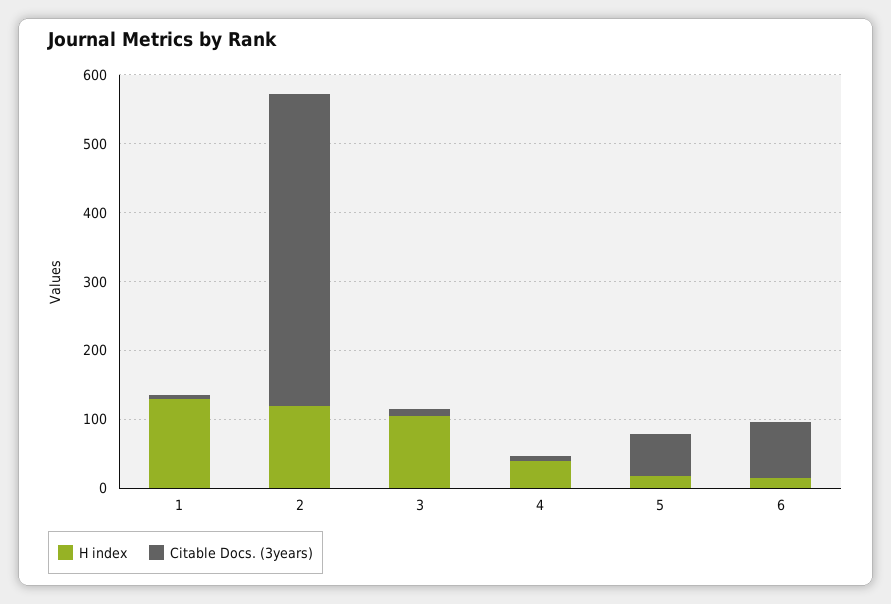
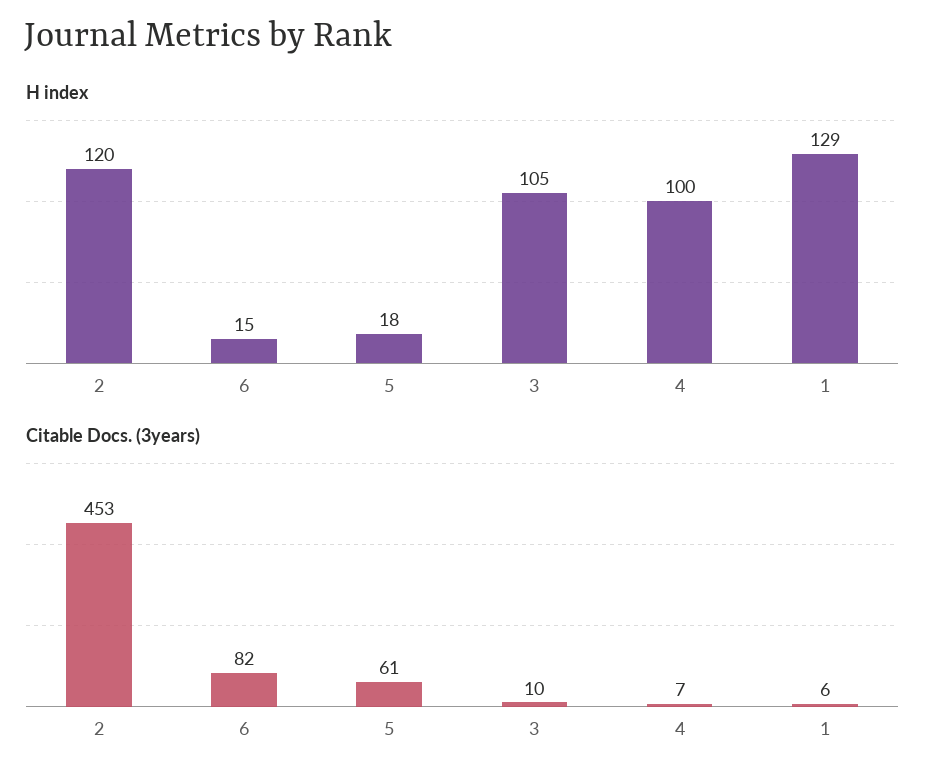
  {
    "H index": {
      "1": 129,
      "2": 120,
      "3": 105,
-     "4": 40,
+     "4": 100,
      "5": 18,
      "6": 15
    },
    "Citable Docs. (3years)": {
      "1": 6,
      "2": 453,
      "3": 10,
      "4": 7,
      "5": 61,
      "6": 82
    }
  }

